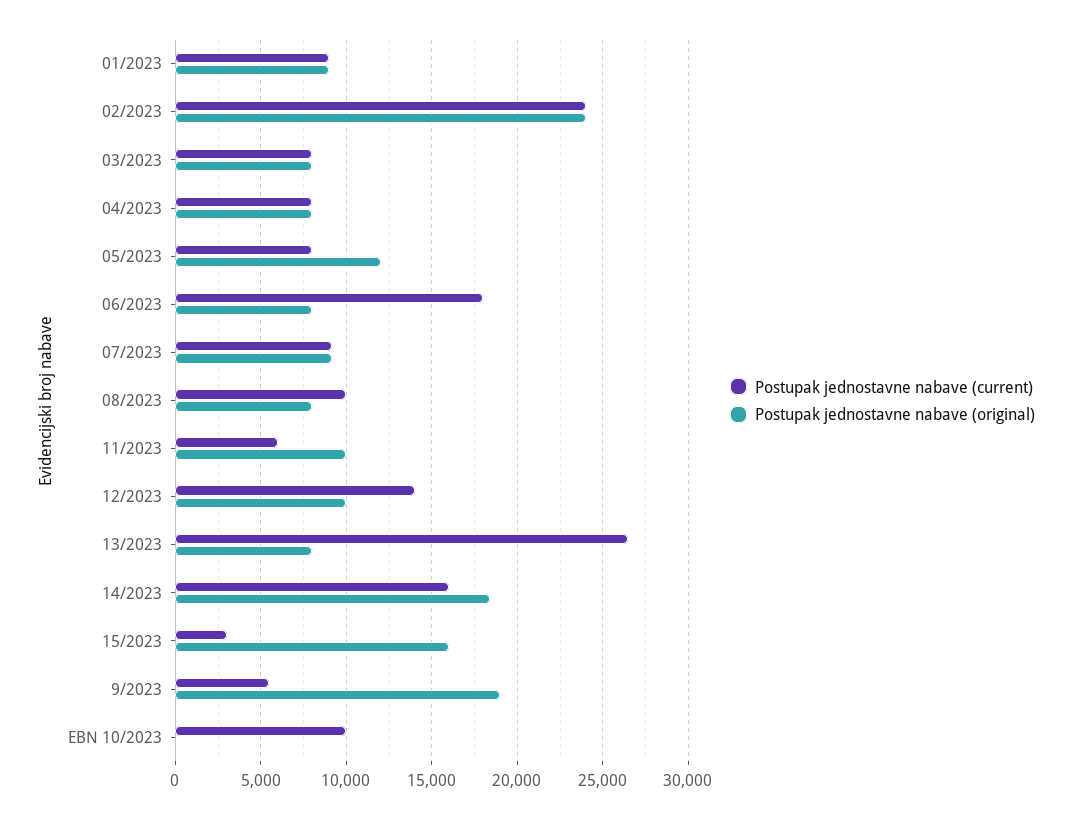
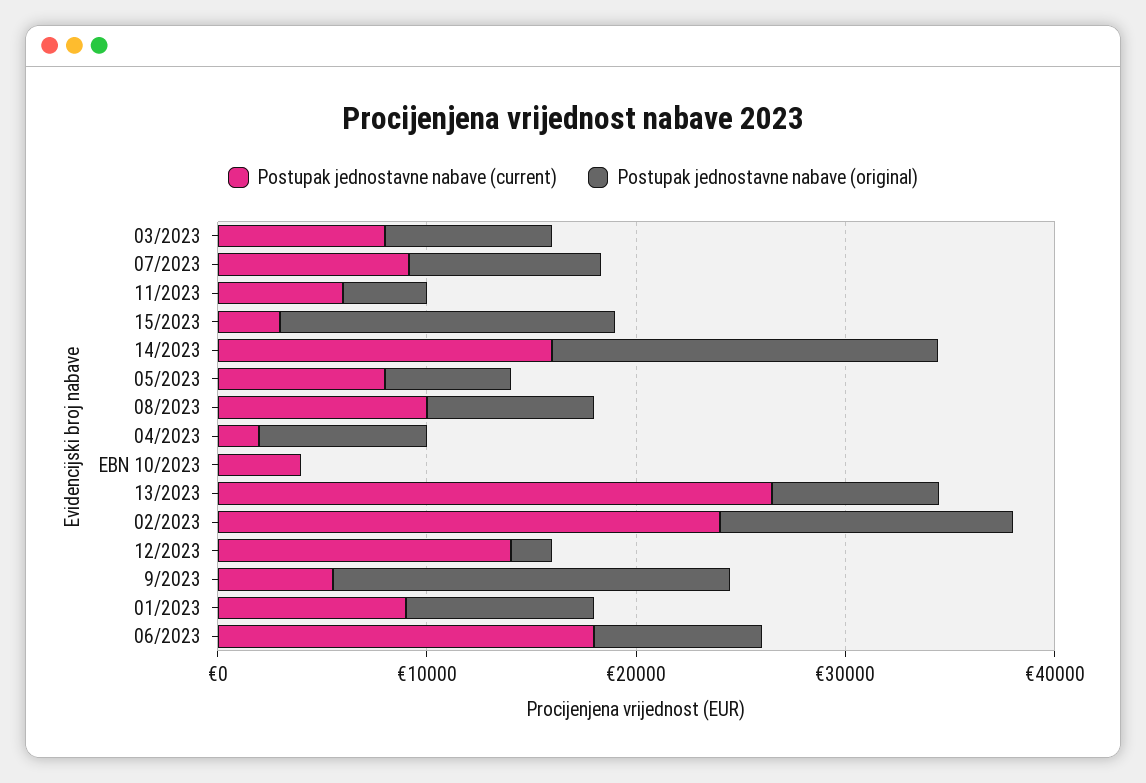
  {
    "Postupak jednostavne nabave (current)": {
      "01/2023": 9000,
      "02/2023": 24000,
      "03/2023": 8000,
-     "04/2023": 8000,
+     "04/2023": 2000,
      "05/2023": 8000,
      "06/2023": 18000,
      "07/2023": 9000,
      "08/2023": 10000,
      "11/2023": 6000,
      "12/2023": 14000,
      "13/2023": 26500,
      "14/2023": 16000,
      "15/2023": 3000,
      "9/2023": 5500,
-     "EBN 10/2023": 10000
+     "EBN 10/2023": 4000
    },
    "Postupak jednostavne nabave (original)": {
      "01/2023": 9000,
-     "02/2023": 24000,
+     "02/2023": 14000,
      "03/2023": 8000,
      "04/2023": 8000,
-     "05/2023": 12000,
+     "05/2023": 6000,
      "06/2023": 8000,
      "07/2023": 9000,
      "08/2023": 8000,
-     "11/2023": 10000,
+     "11/2023": 4000,
-     "12/2023": 10000,
+     "12/2023": 2000,
      "13/2023": 8000,
      "14/2023": 18500,
      "15/2023": 16000,
      "9/2023": 19000,
      "EBN 10/2023": 0
    }
  }

